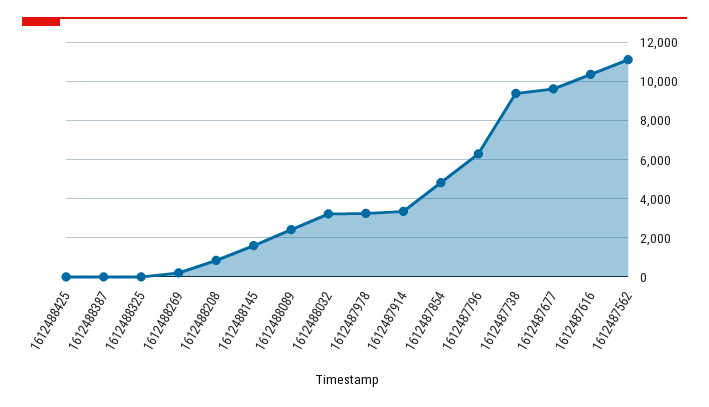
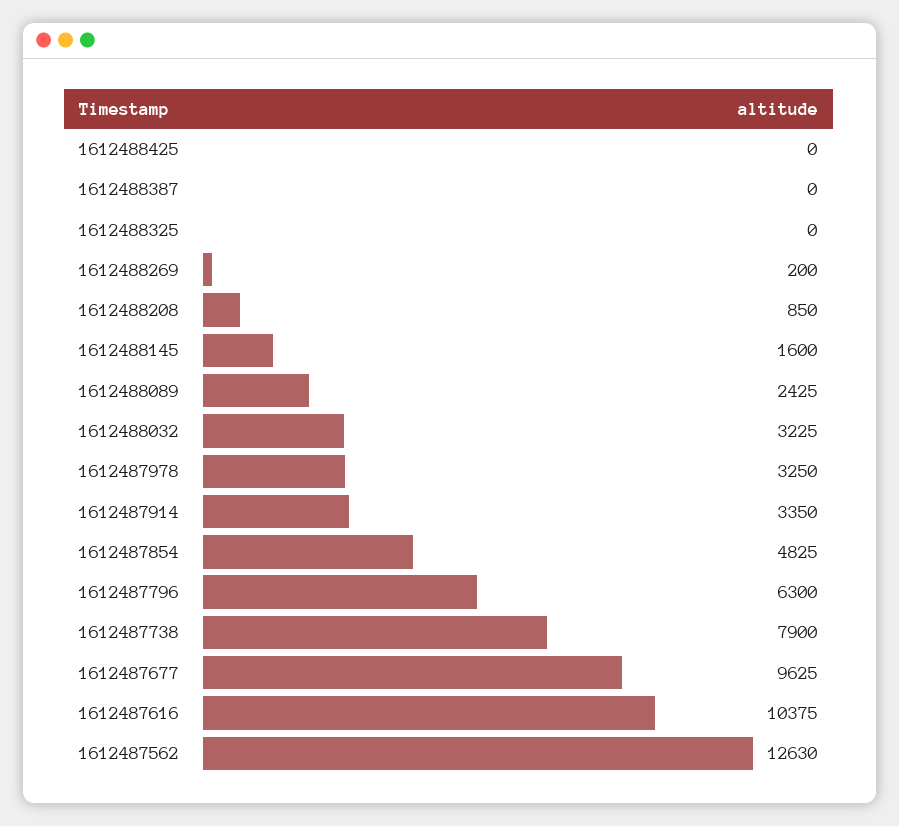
  {
    "1612488425": 0,
    "1612488387": 0,
    "1612488325": 0,
    "1612488269": 200,
    "1612488208": 850,
    "1612488145": 1600,
    "1612488089": 2425,
    "1612488032": 3225,
    "1612487978": 3250,
    "1612487914": 3350,
    "1612487854": 4825,
    "1612487796": 6300,
-   "1612487738": 9500,
+   "1612487738": 7900,
    "1612487677": 9625,
    "1612487616": 10375,
-   "1612487562": 11000
+   "1612487562": 12630
  }

